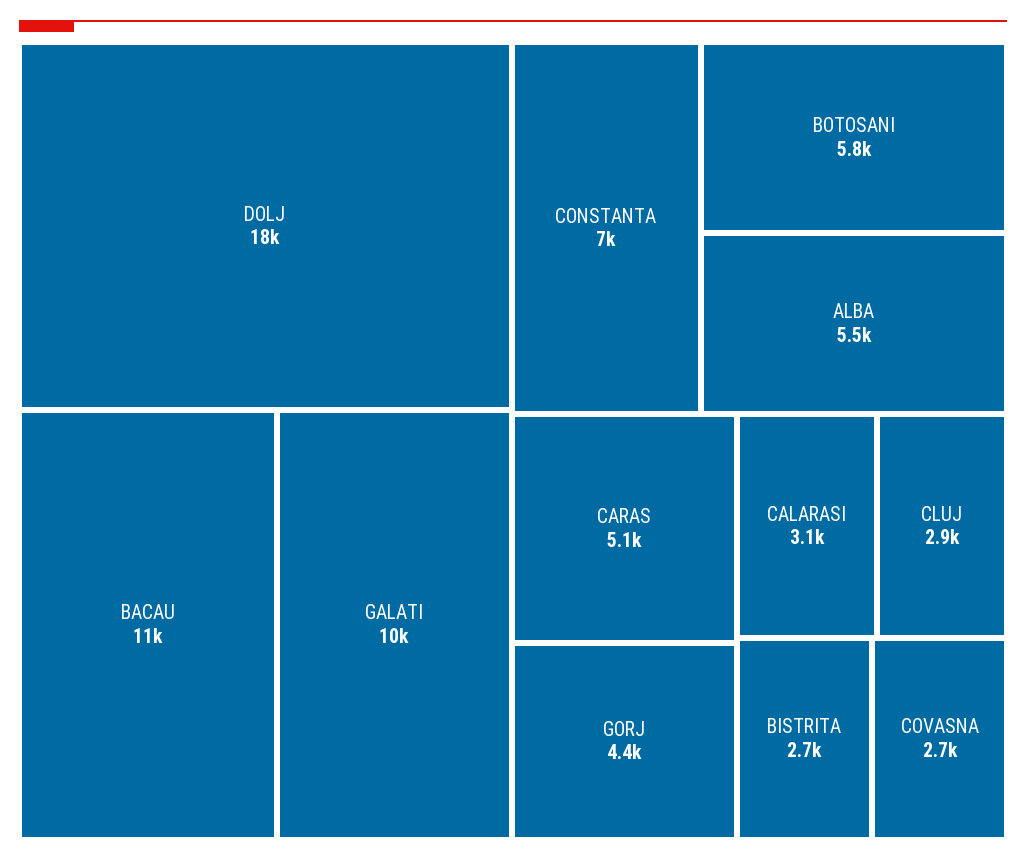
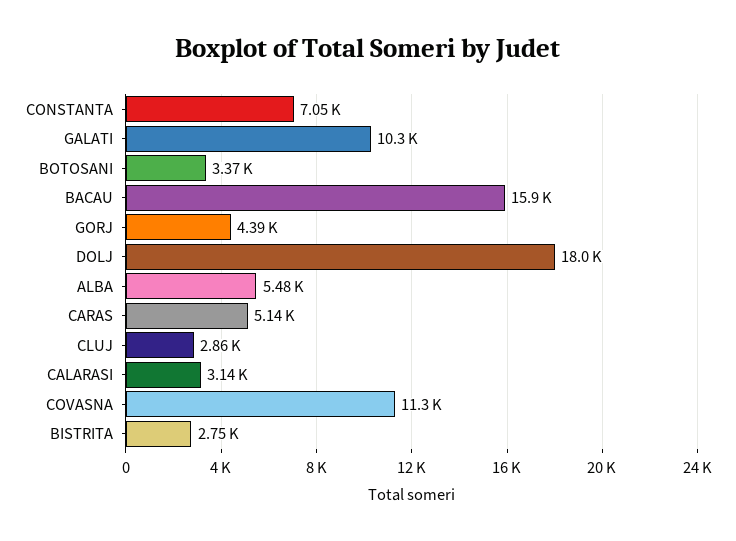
  {
    "DOLJ": 18000,
-   "BACAU": 11000,
+   "BACAU": 15900,
    "GALATI": 10300,
    "CONSTANTA": 7050,
-   "BOTOSANI": 5800,
+   "BOTOSANI": 3370,
    "ALBA": 5480,
    "CARAS": 5140,
    "GORJ": 4390,
    "CALARASI": 3140,
    "CLUJ": 2860,
    "BISTRITA": 2750,
-   "COVASNA": 2700
+   "COVASNA": 11300
  }

